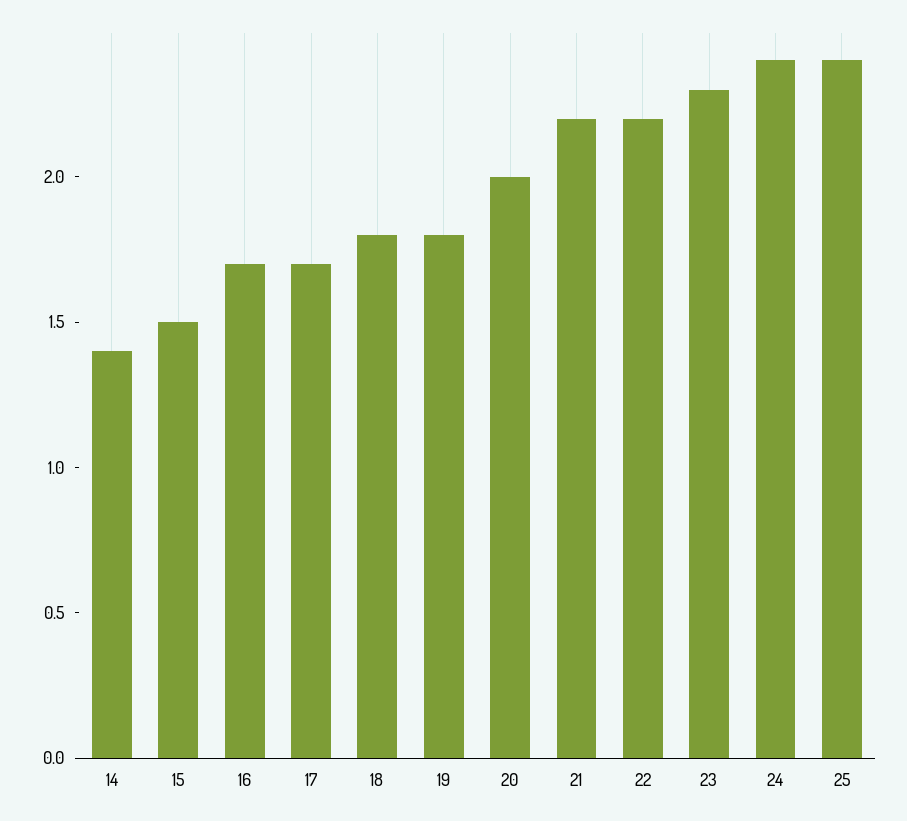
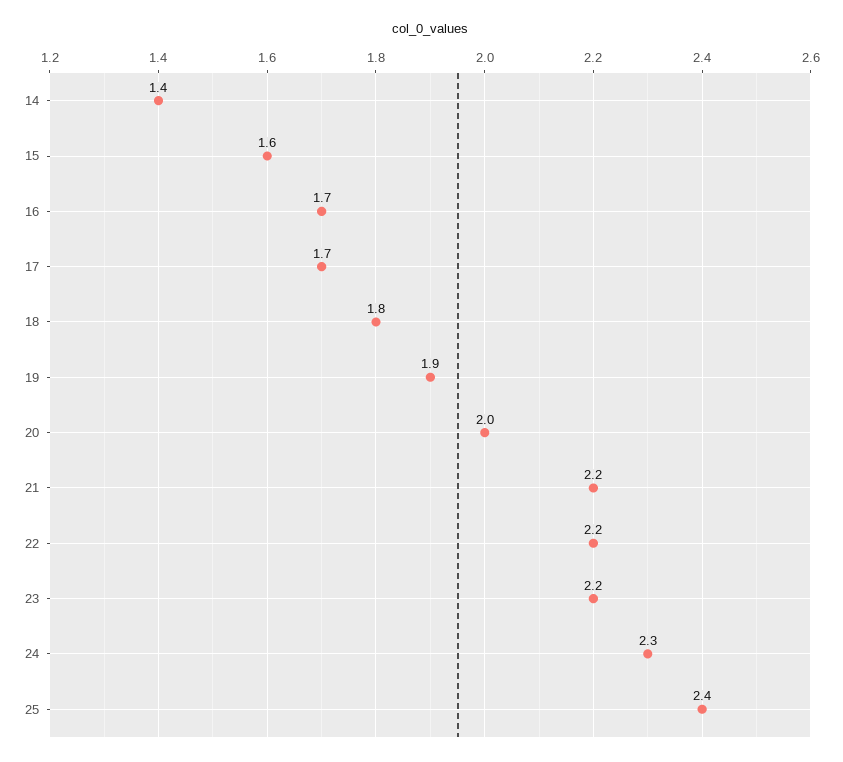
  {
    "14": 1.4,
-   "15": 1.5,
+   "15": 1.6,
    "16": 1.7,
    "17": 1.7,
    "18": 1.8,
-   "19": 1.8,
+   "19": 1.9,
    "20": 2,
    "21": 2.2,
    "22": 2.2,
-   "23": 2.3,
+   "23": 2.2,
-   "24": 2.4,
+   "24": 2.3,
    "25": 2.4
  }

